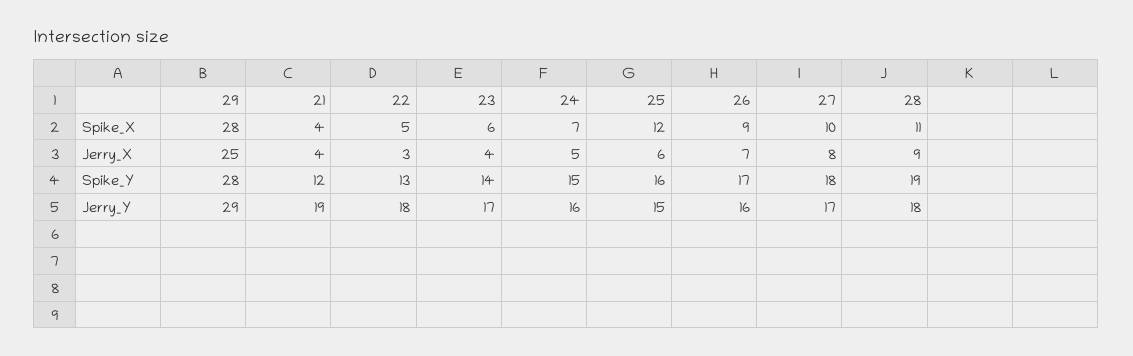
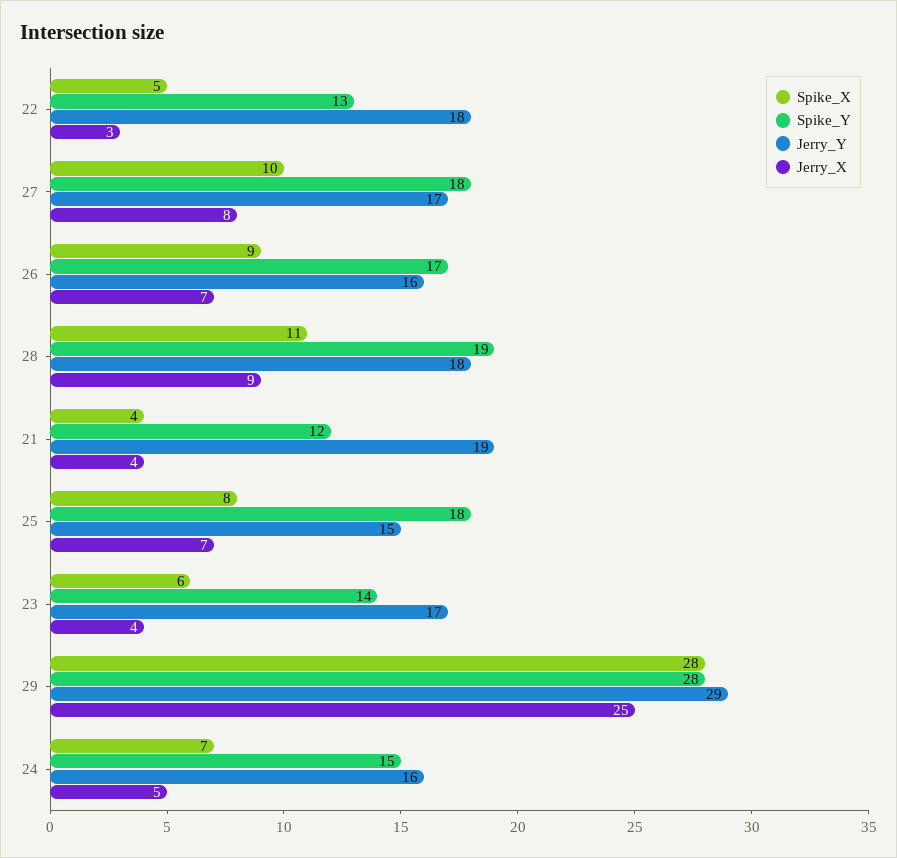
  {
    "Spike_X": {
      "29": 28,
      "21": 4,
      "22": 5,
      "23": 6,
      "24": 7,
-     "25": 12,
+     "25": 8,
      "26": 9,
      "27": 10,
      "28": 11
    },
    "Jerry_X": {
      "29": 25,
      "21": 4,
      "22": 3,
      "23": 4,
      "24": 5,
-     "25": 6,
+     "25": 7,
      "26": 7,
      "27": 8,
      "28": 9
    },
    "Spike_Y": {
      "29": 28,
      "21": 12,
      "22": 13,
      "23": 14,
      "24": 15,
-     "25": 16,
+     "25": 18,
      "26": 17,
      "27": 18,
      "28": 19
    },
    "Jerry_Y": {
      "29": 29,
      "21": 19,
      "22": 18,
      "23": 17,
      "24": 16,
      "25": 15,
      "26": 16,
      "27": 17,
      "28": 18
    }
  }

